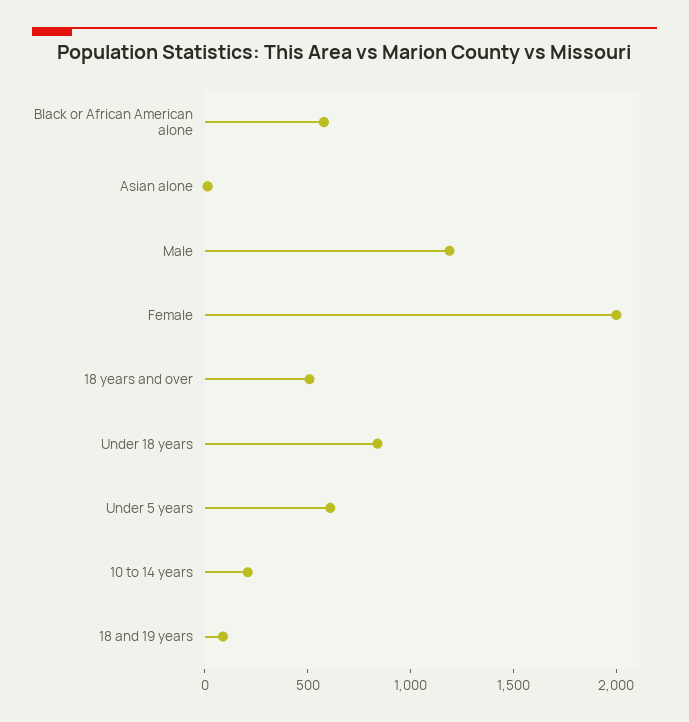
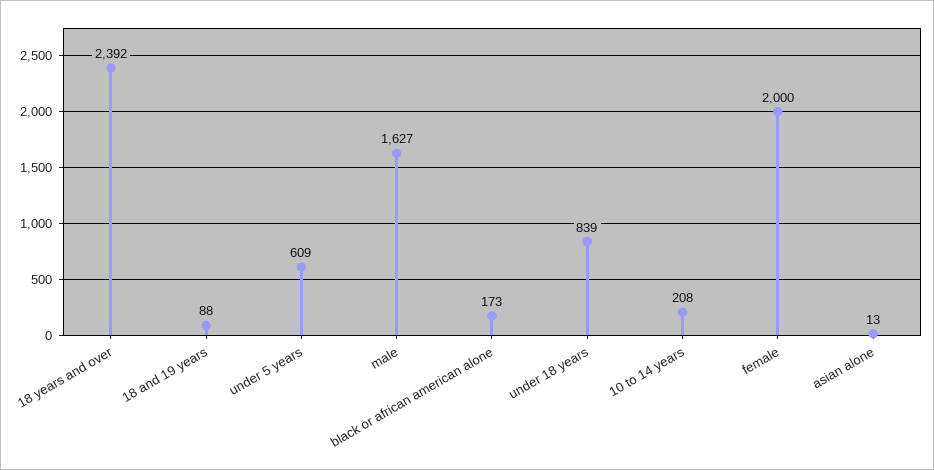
  {
-   "Black or African American alone": 600,
+   "Black or African American alone": 173,
    "Asian alone": 13,
-   "Male": 1200,
+   "Male": 1627,
    "Female": 2000,
-   "18 years and over": 500,
+   "18 years and over": 2392,
    "Under 18 years": 839,
    "Under 5 years": 609,
    "10 to 14 years": 208,
    "18 and 19 years": 88
  }

